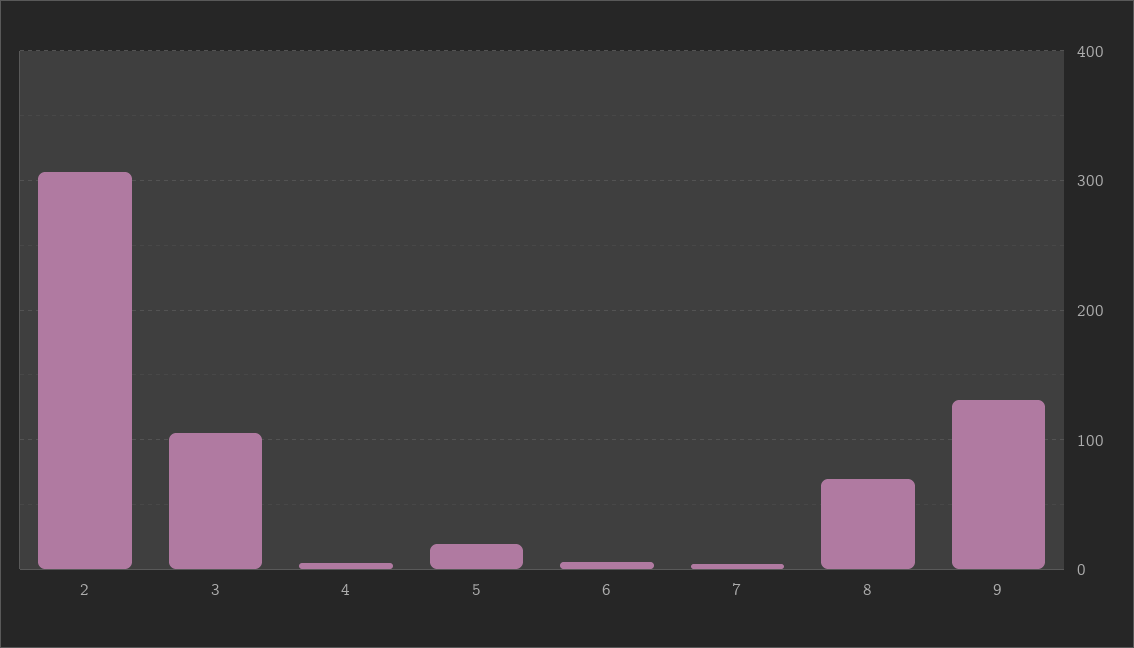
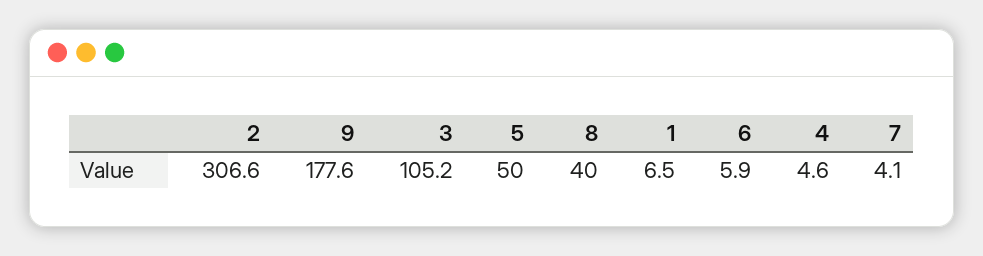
  {
    "2": 306.6,
    "3": 105.2,
    "4": 4.6,
-   "5": 20,
+   "5": 50,
    "6": 5.9,
    "7": 4.1,
-   "8": 70,
+   "8": 40,
-   "9": 130
+   "9": 177.6,
+   "1": 6.5
  }

